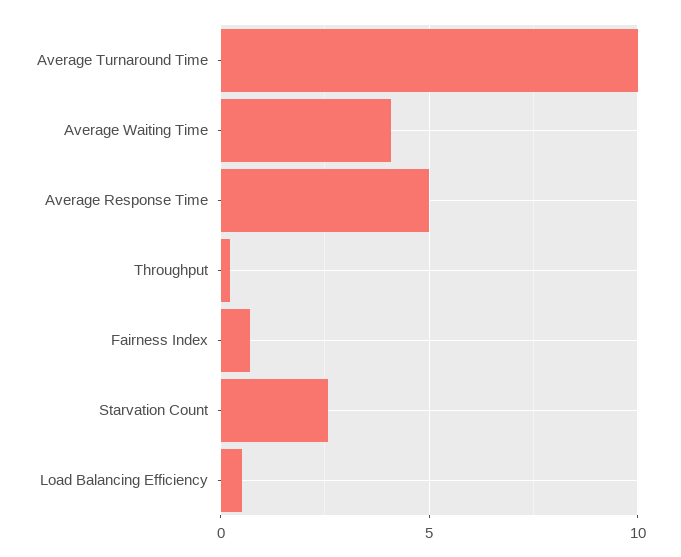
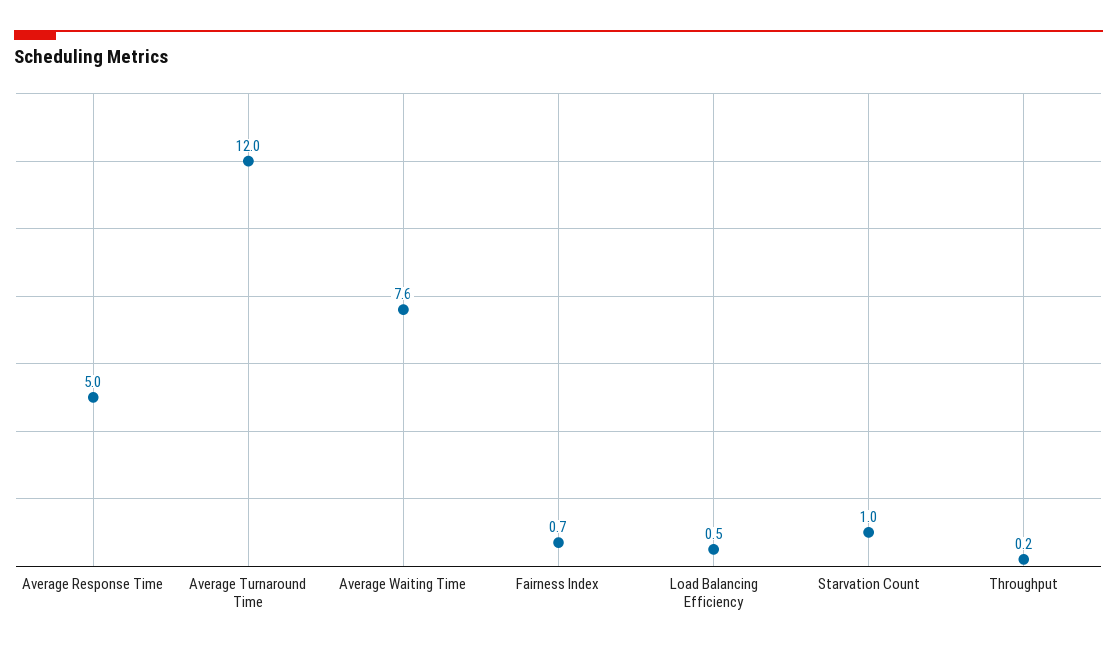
  {
-   "Average Turnaround Time": 10,
+   "Average Turnaround Time": 12,
-   "Average Waiting Time": 4,
+   "Average Waiting Time": 7.6,
    "Average Response Time": 5,
    "Throughput": 0.2,
    "Fairness Index": 0.7,
-   "Starvation Count": 2.5,
+   "Starvation Count": 1,
    "Load Balancing Efficiency": 0.5
  }

